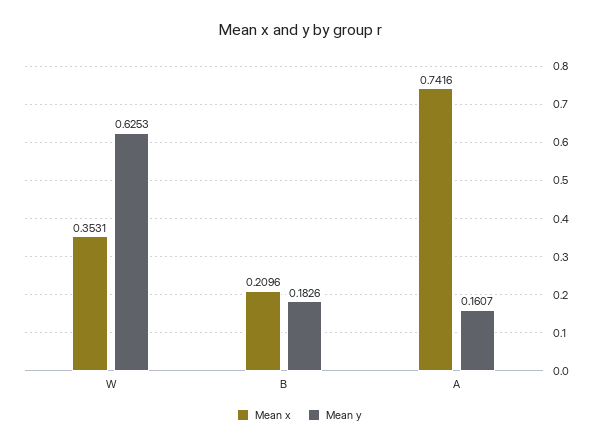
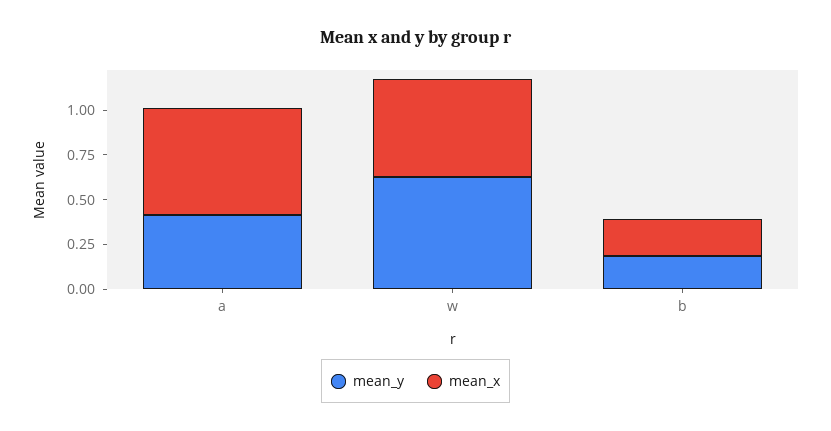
  {
    "Mean x": {
-     "W": 0.3531,
+     "W": 0.55,
      "B": 0.2096,
-     "A": 0.7416
+     "A": 0.6
    },
    "Mean y": {
      "W": 0.6253,
      "B": 0.1826,
-     "A": 0.1607
+     "A": 0.4
    }
  }

